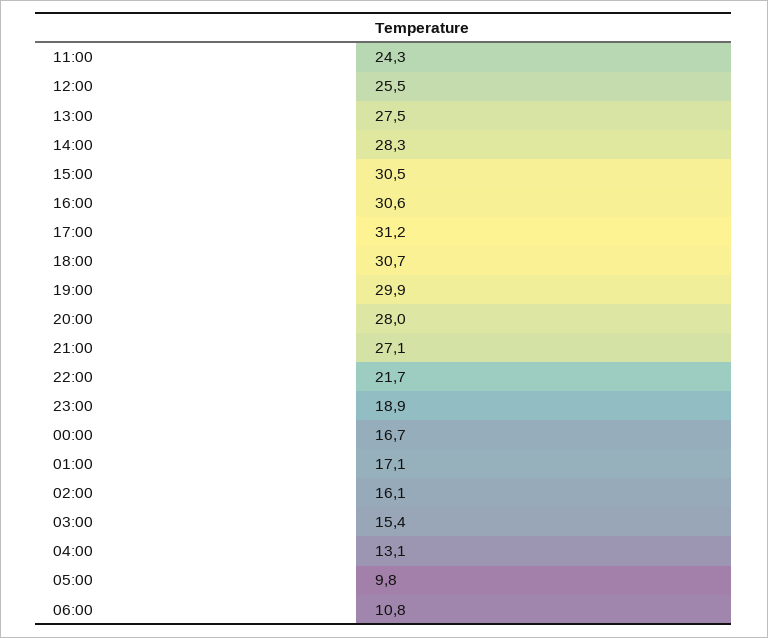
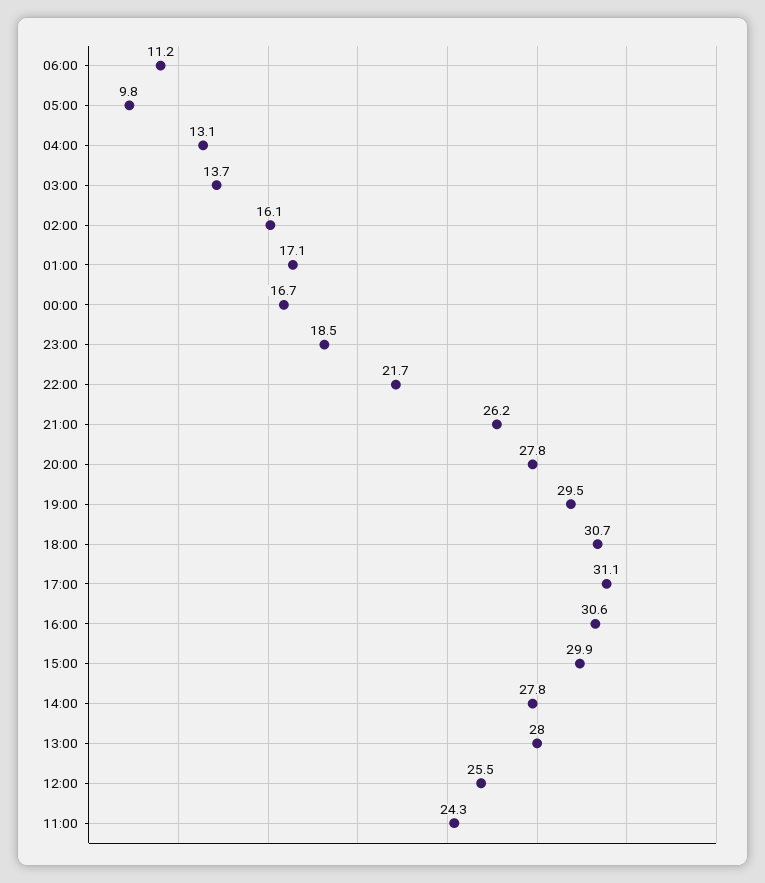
  {
    "11:00": 24.3,
    "12:00": 25.5,
-   "13:00": 27.5,
+   "13:00": 28,
-   "14:00": 28.3,
+   "14:00": 27.8,
-   "15:00": 30.5,
+   "15:00": 29.9,
    "16:00": 30.6,
-   "17:00": 31.2,
+   "17:00": 31.1,
    "18:00": 30.7,
-   "19:00": 29.9,
+   "19:00": 29.5,
-   "20:00": 28,
+   "20:00": 27.8,
-   "21:00": 27.1,
+   "21:00": 26.2,
    "22:00": 21.7,
-   "23:00": 18.9,
+   "23:00": 18.5,
    "00:00": 16.7,
    "01:00": 17.1,
    "02:00": 16.1,
-   "03:00": 15.4,
+   "03:00": 13.7,
    "04:00": 13.1,
    "05:00": 9.8,
-   "06:00": 10.8
+   "06:00": 11.2
  }

